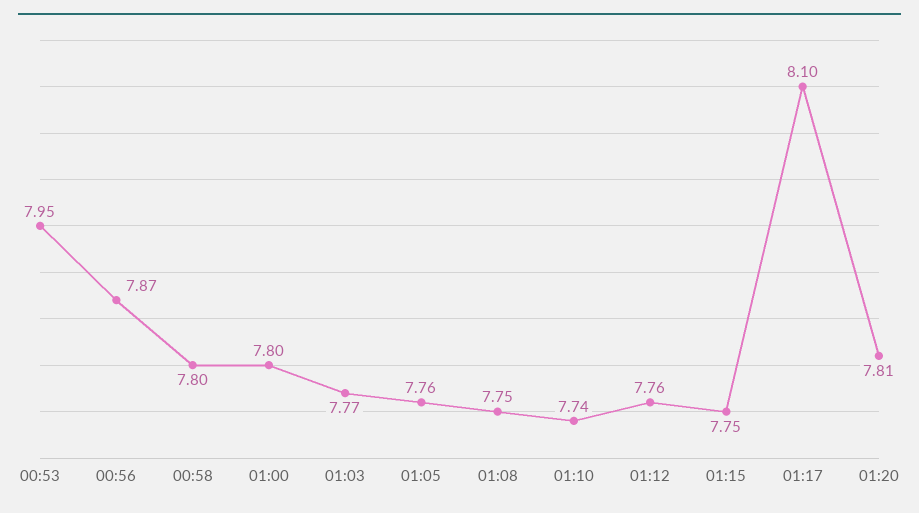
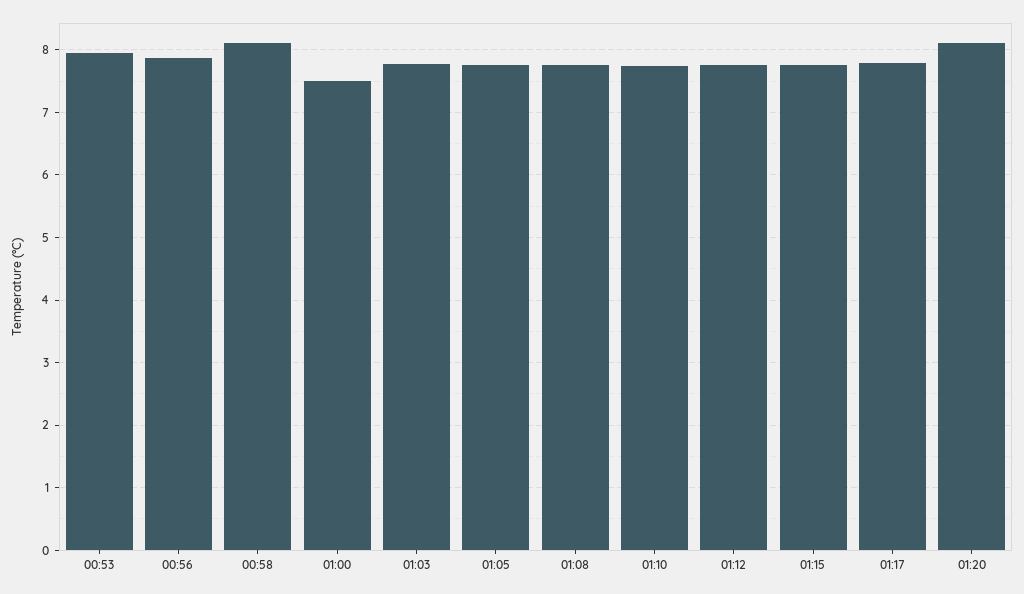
  {
    "00:53": 7.95,
    "00:56": 7.87,
-   "00:58": 7.8,
+   "00:58": 8.1,
-   "01:00": 7.8,
+   "01:00": 7.5,
    "01:03": 7.77,
    "01:05": 7.76,
    "01:08": 7.75,
    "01:10": 7.74,
    "01:12": 7.76,
    "01:15": 7.75,
-   "01:17": 8.1,
+   "01:17": 7.8,
-   "01:20": 7.81
+   "01:20": 8.1
  }

